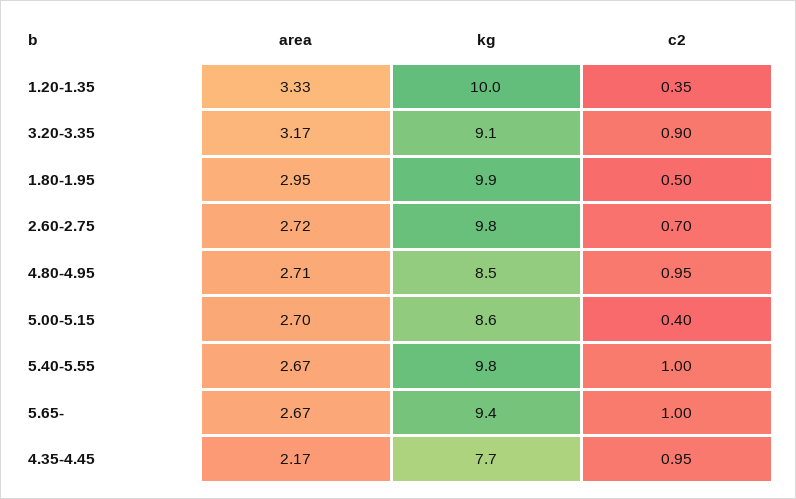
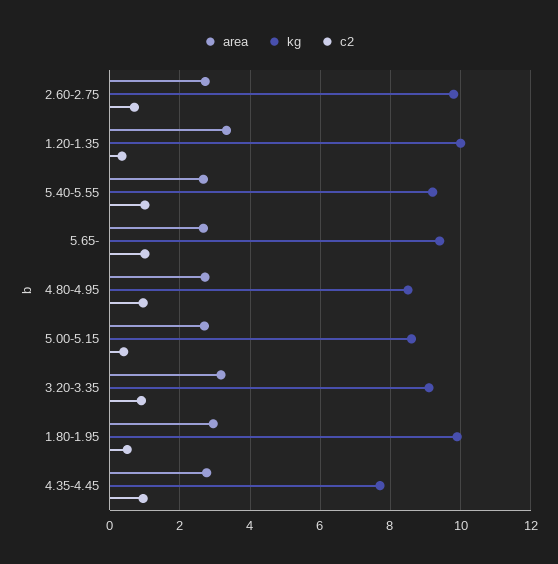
  {
    "area": {
      "1.20-1.35": 3.33,
      "3.20-3.35": 3.17,
      "1.80-1.95": 2.95,
      "2.60-2.75": 2.72,
      "4.80-4.95": 2.71,
      "5.00-5.15": 2.7,
      "5.40-5.55": 2.67,
      "5.65-": 2.67,
-     "4.35-4.45": 2.17
+     "4.35-4.45": 2.8
    },
    "kg": {
      "1.20-1.35": 10,
      "3.20-3.35": 9.1,
      "1.80-1.95": 9.9,
      "2.60-2.75": 9.8,
      "4.80-4.95": 8.5,
      "5.00-5.15": 8.6,
-     "5.40-5.55": 9.8,
+     "5.40-5.55": 9.2,
      "5.65-": 9.4,
      "4.35-4.45": 7.7
    },
    "c2": {
      "1.20-1.35": 0.35,
      "3.20-3.35": 0.9,
      "1.80-1.95": 0.5,
      "2.60-2.75": 0.7,
      "4.80-4.95": 0.95,
      "5.00-5.15": 0.4,
      "5.40-5.55": 1,
      "5.65-": 1,
      "4.35-4.45": 0.95
    }
  }

